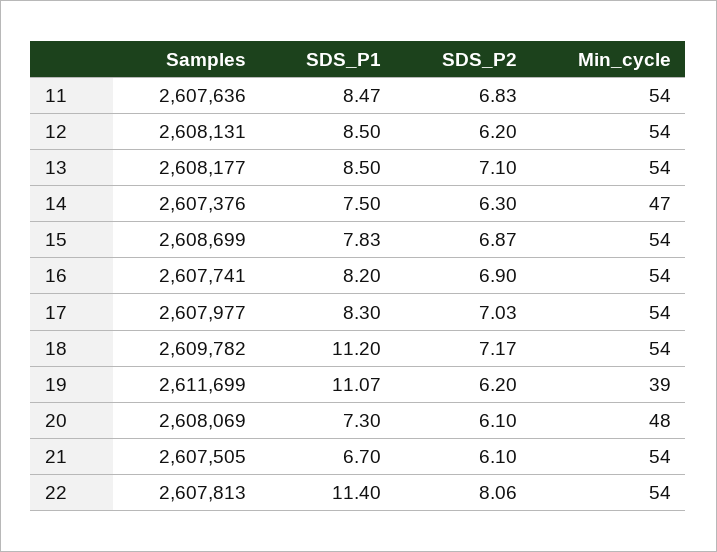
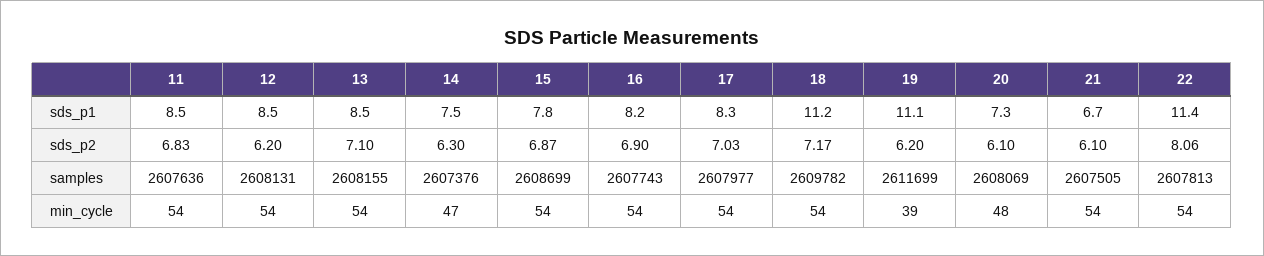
  {
    "Samples": {
      "11": 2607636,
      "12": 2608131,
-     "13": 2608177,
+     "13": 2608155,
      "14": 2607376,
      "15": 2608699,
-     "16": 2607741,
+     "16": 2607743,
      "17": 2607977,
      "18": 2609782,
      "19": 2611699,
      "20": 2608069,
      "21": 2607505,
      "22": 2607813
    },
    "SDS_P1": {
      "11": 8.47,
      "12": 8.5,
      "13": 8.5,
      "14": 7.5,
      "15": 7.83,
      "16": 8.2,
      "17": 8.3,
      "18": 11.2,
      "19": 11.07,
      "20": 7.3,
      "21": 6.7,
      "22": 11.4
    },
    "SDS_P2": {
      "11": 6.83,
      "12": 6.2,
      "13": 7.1,
      "14": 6.3,
      "15": 6.87,
      "16": 6.9,
      "17": 7.03,
      "18": 7.17,
      "19": 6.2,
      "20": 6.1,
      "21": 6.1,
      "22": 8.06
    },
    "Min_cycle": {
      "11": 54,
      "12": 54,
      "13": 54,
      "14": 47,
      "15": 54,
      "16": 54,
      "17": 54,
      "18": 54,
      "19": 39,
      "20": 48,
      "21": 54,
      "22": 54
    }
  }

